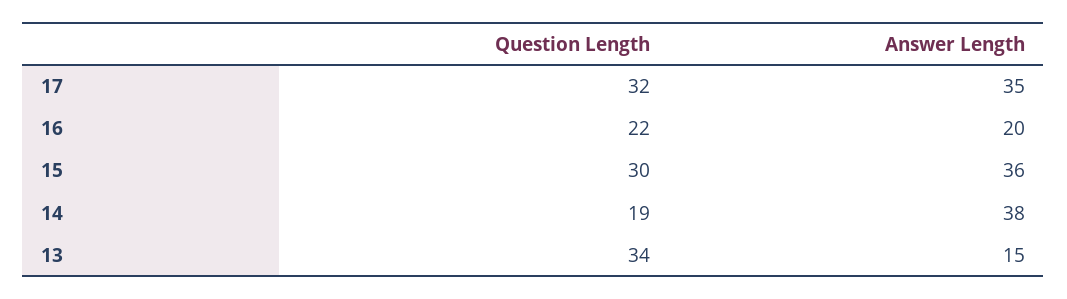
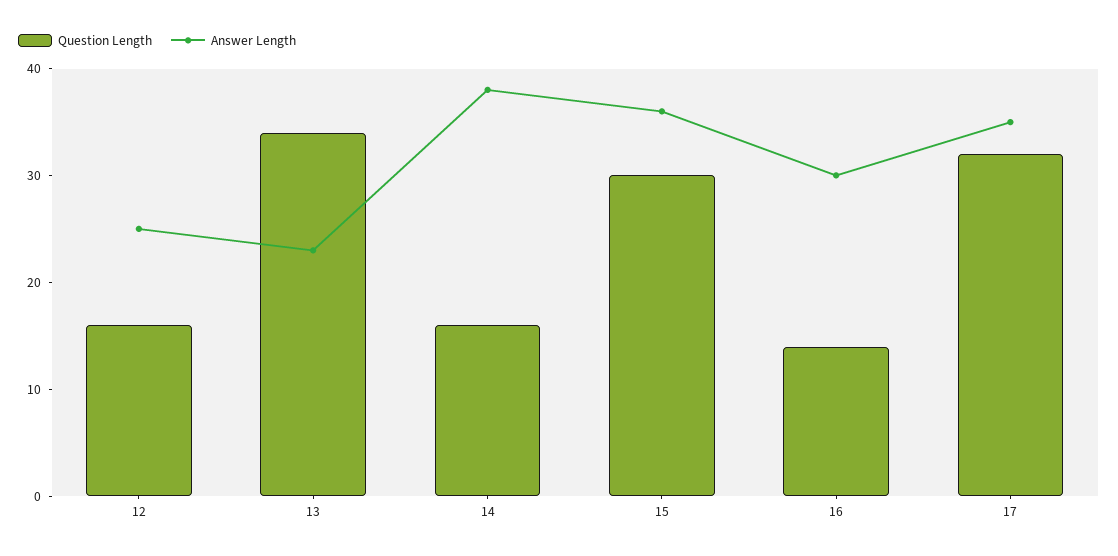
  {
    "Question Length": {
      "17": 32,
-     "16": 22,
+     "16": 14,
      "15": 30,
-     "14": 19,
+     "14": 16,
-     "13": 34
+     "13": 34,
+     "12": 16
    },
    "Answer Length": {
      "17": 35,
-     "16": 20,
+     "16": 30,
      "15": 36,
      "14": 38,
-     "13": 15
+     "13": 23,
+     "12": 25
    }
  }

